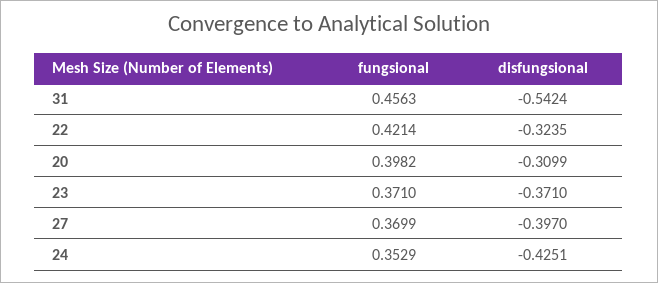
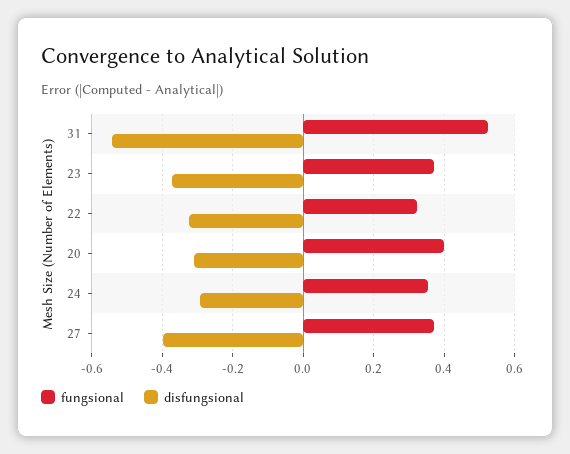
  {
    "fungsional": {
-     "31": 0.4563,
+     "31": 0.52,
-     "22": 0.4214,
+     "22": 0.32,
      "20": 0.3982,
      "23": 0.371,
      "27": 0.3699,
      "24": 0.3529
    },
    "disfungsional": {
      "31": -0.5424,
      "22": -0.3235,
      "20": -0.3099,
      "23": -0.371,
      "27": -0.397,
-     "24": -0.4251
+     "24": -0.3
    }
  }

